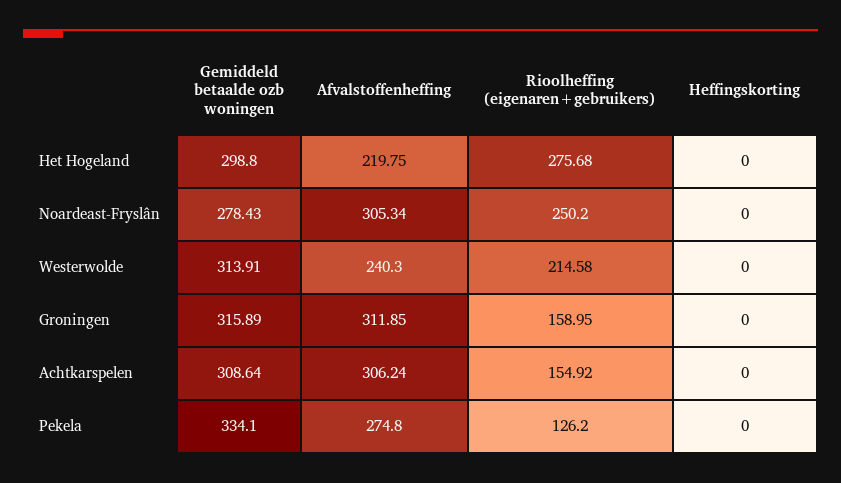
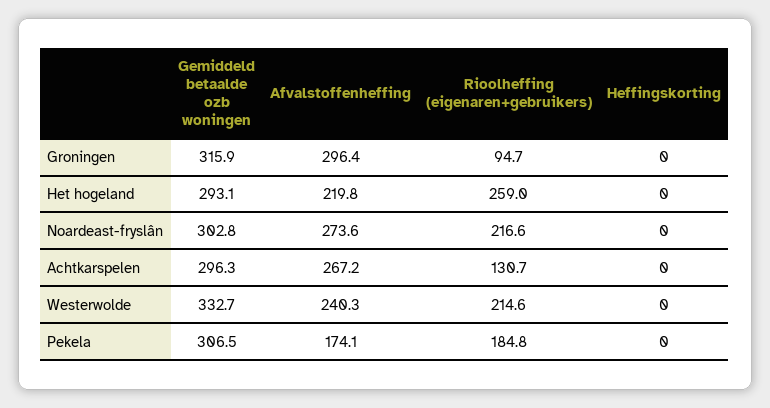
  {
    "Gemiddeld betaalde ozb woningen": {
-     "Het Hogeland": 298.8,
+     "Het Hogeland": 293.1,
-     "Noardeast-Fryslân": 278.43,
+     "Noardeast-Fryslân": 302.8,
-     "Westerwolde": 313.91,
+     "Westerwolde": 332.7,
      "Groningen": 315.89,
-     "Achtkarspelen": 308.64,
+     "Achtkarspelen": 296.3,
-     "Pekela": 334.1
+     "Pekela": 306.5
    },
    "Afvalstoffenheffing": {
      "Het Hogeland": 219.75,
-     "Noardeast-Fryslân": 305.34,
+     "Noardeast-Fryslân": 273.6,
      "Westerwolde": 240.3,
-     "Groningen": 311.85,
+     "Groningen": 296.4,
-     "Achtkarspelen": 306.24,
+     "Achtkarspelen": 267.2,
-     "Pekela": 274.8
+     "Pekela": 174.1
    },
    "Rioolheffing (eigenaren+gebruikers)": {
-     "Het Hogeland": 275.68,
+     "Het Hogeland": 259,
-     "Noardeast-Fryslân": 250.2,
+     "Noardeast-Fryslân": 216.6,
      "Westerwolde": 214.58,
-     "Groningen": 158.95,
+     "Groningen": 94.7,
-     "Achtkarspelen": 154.92,
+     "Achtkarspelen": 130.7,
-     "Pekela": 126.2
+     "Pekela": 184.8
    },
    "Heffingskorting": {
      "Het Hogeland": 0,
      "Noardeast-Fryslân": 0,
      "Westerwolde": 0,
      "Groningen": 0,
      "Achtkarspelen": 0,
      "Pekela": 0
    }
  }

